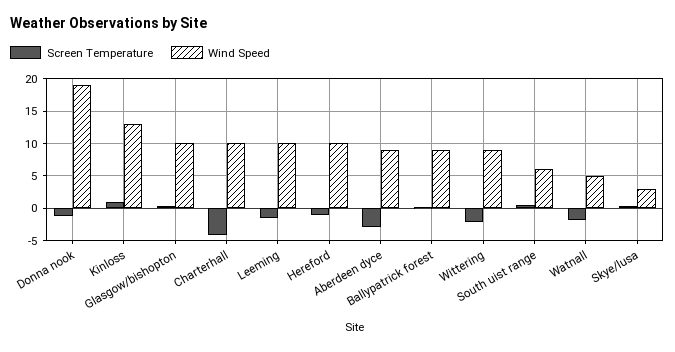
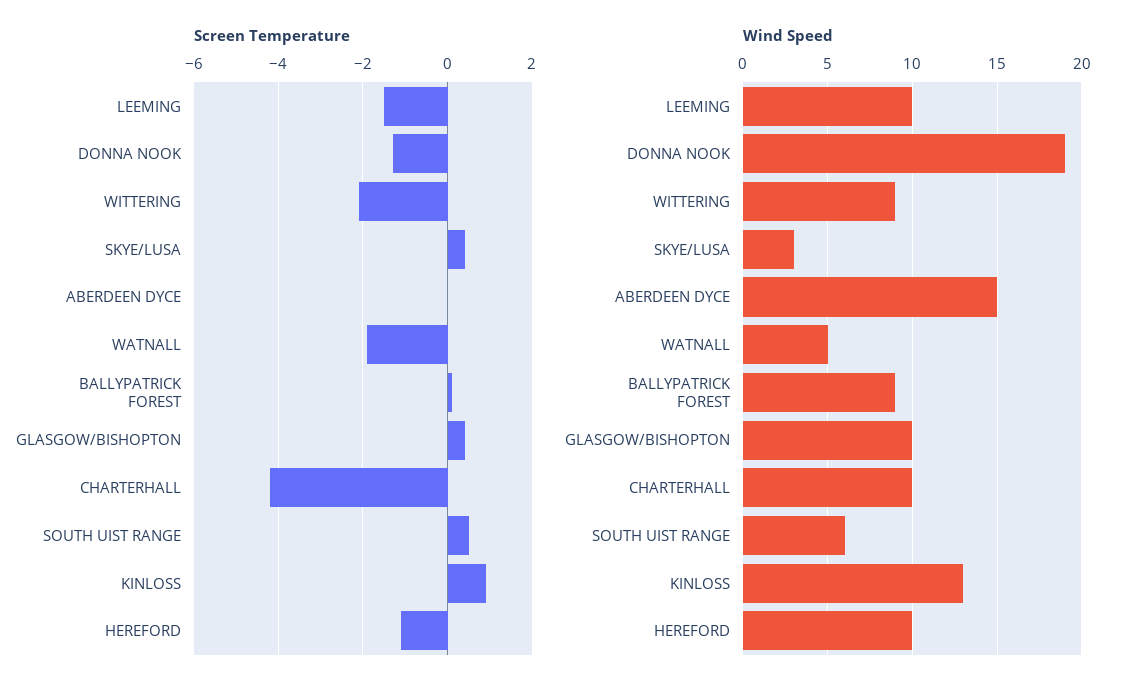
  {
    "Screen Temperature": {
      "Donna nook": -1.5,
      "Kinloss": 1,
      "Glasgow/bishopton": 0.5,
      "Charterhall": -4,
      "Leeming": -1.5,
      "Hereford": -1,
-     "Aberdeen dyce": -3,
+     "Aberdeen dyce": 0,
      "Ballypatrick forest": 0,
      "Wittering": -2,
      "South uist range": 0.5,
      "Watnall": -2,
      "Skye/lusa": 0.5
    },
    "Wind Speed": {
      "Donna nook": 19,
      "Kinloss": 13,
      "Glasgow/bishopton": 10,
      "Charterhall": 10,
      "Leeming": 10,
      "Hereford": 10,
-     "Aberdeen dyce": 9,
+     "Aberdeen dyce": 15,
      "Ballypatrick forest": 9,
      "Wittering": 9,
      "South uist range": 6,
      "Watnall": 5,
      "Skye/lusa": 3
    }
  }

